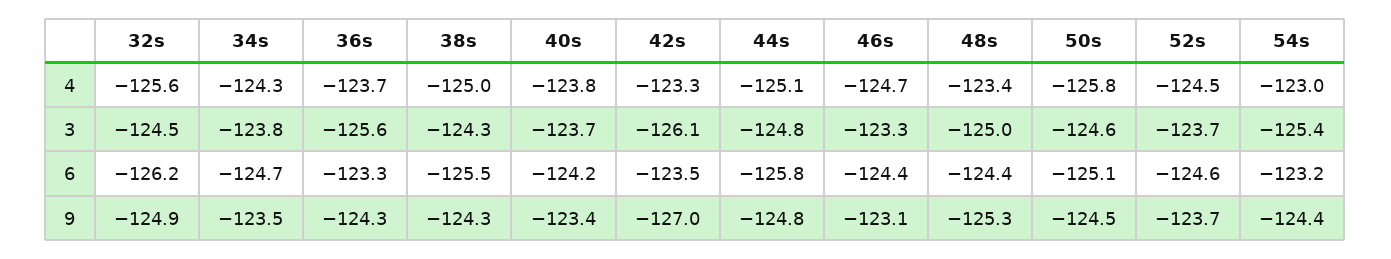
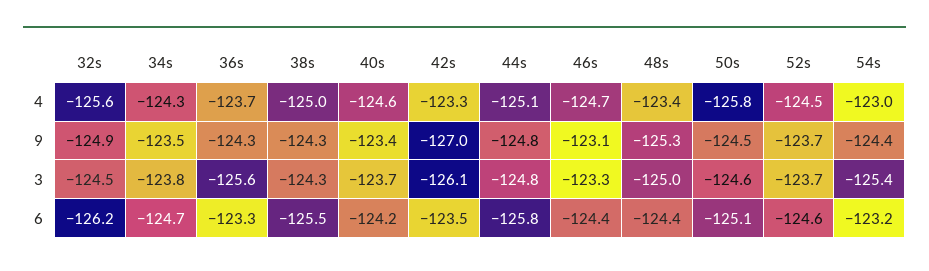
  {
    "32s": {
      "4": -125.6,
      "3": -124.5,
      "6": -126.2,
      "9": -124.9
    },
    "34s": {
      "4": -124.3,
      "3": -123.8,
      "6": -124.7,
      "9": -123.5
    },
    "36s": {
      "4": -123.7,
      "3": -125.6,
      "6": -123.3,
      "9": -124.3
    },
    "38s": {
      "4": -125,
      "3": -124.3,
      "6": -125.5,
      "9": -124.3
    },
    "40s": {
-     "4": -123.8,
+     "4": -124.6,
      "3": -123.7,
      "6": -124.2,
      "9": -123.4
    },
    "42s": {
      "4": -123.3,
      "3": -126.1,
      "6": -123.5,
      "9": -127
    },
    "44s": {
      "4": -125.1,
      "3": -124.8,
      "6": -125.8,
      "9": -124.8
    },
    "46s": {
      "4": -124.7,
      "3": -123.3,
      "6": -124.4,
      "9": -123.1
    },
    "48s": {
      "4": -123.4,
      "3": -125,
      "6": -124.4,
      "9": -125.3
    },
    "50s": {
      "4": -125.8,
      "3": -124.6,
      "6": -125.1,
      "9": -124.5
    },
    "52s": {
      "4": -124.5,
      "3": -123.7,
      "6": -124.6,
      "9": -123.7
    },
    "54s": {
      "4": -123,
      "3": -125.4,
      "6": -123.2,
      "9": -124.4
    }
  }

